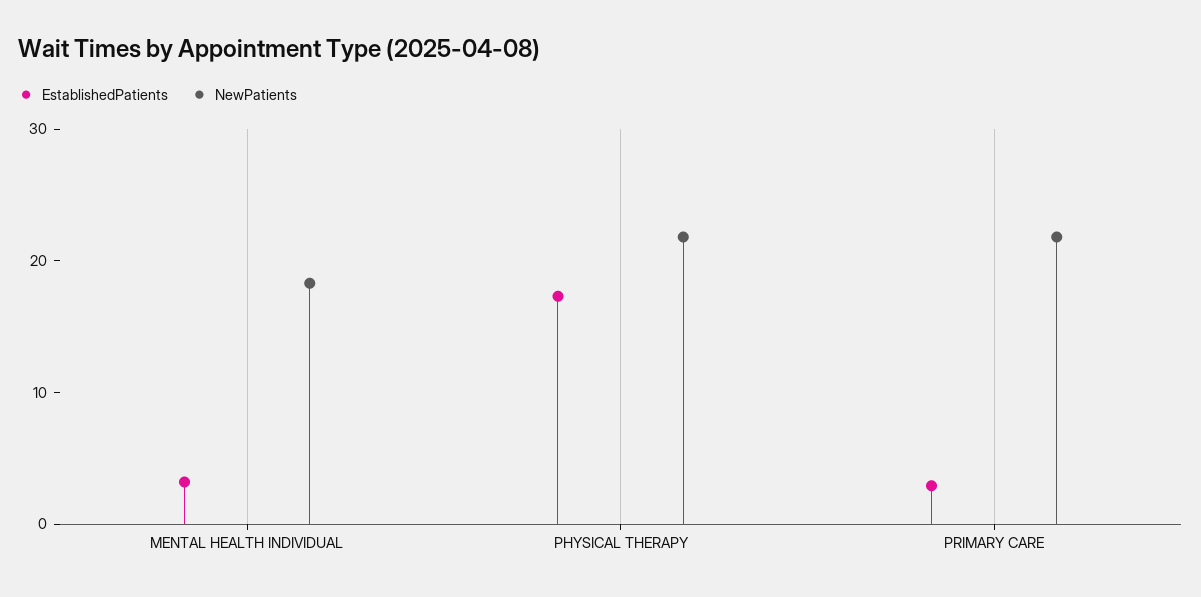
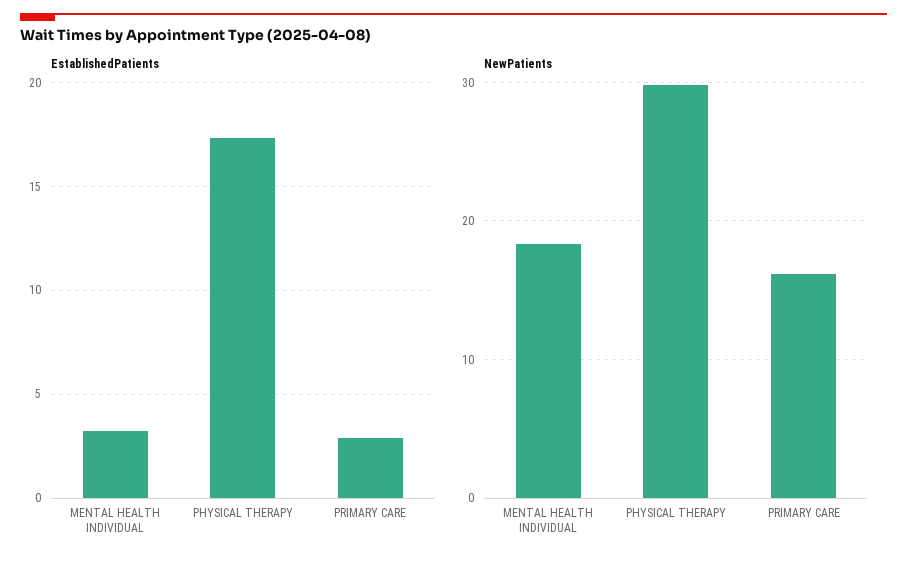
  {
    "EstablishedPatients": {
      "MENTAL HEALTH INDIVIDUAL": 3,
      "PHYSICAL THERAPY": 17.5,
      "PRIMARY CARE": 3
    },
    "NewPatients": {
      "MENTAL HEALTH INDIVIDUAL": 18,
-     "PHYSICAL THERAPY": 22,
+     "PHYSICAL THERAPY": 30,
-     "PRIMARY CARE": 22
+     "PRIMARY CARE": 16
    }
  }

